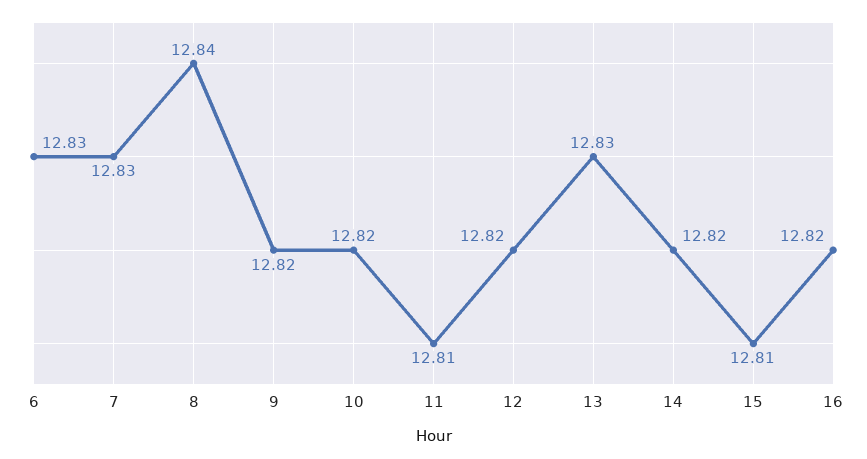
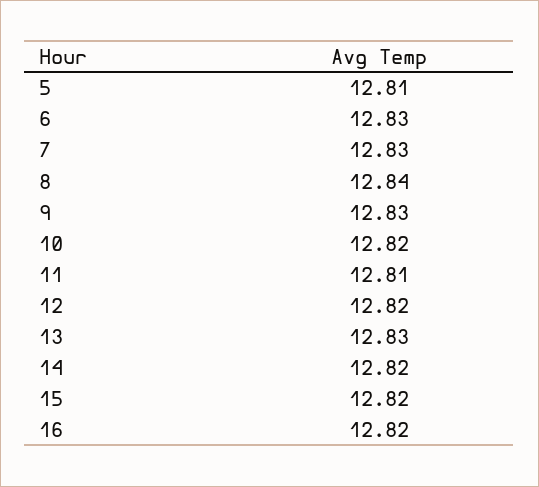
  {
    "6": 12.83,
    "7": 12.83,
    "8": 12.84,
-   "9": 12.82,
+   "9": 12.83,
    "10": 12.82,
    "11": 12.81,
    "12": 12.82,
    "13": 12.83,
    "14": 12.82,
-   "15": 12.81,
+   "15": 12.82,
-   "16": 12.82
+   "16": 12.82,
+   "5": 12.81
  }

